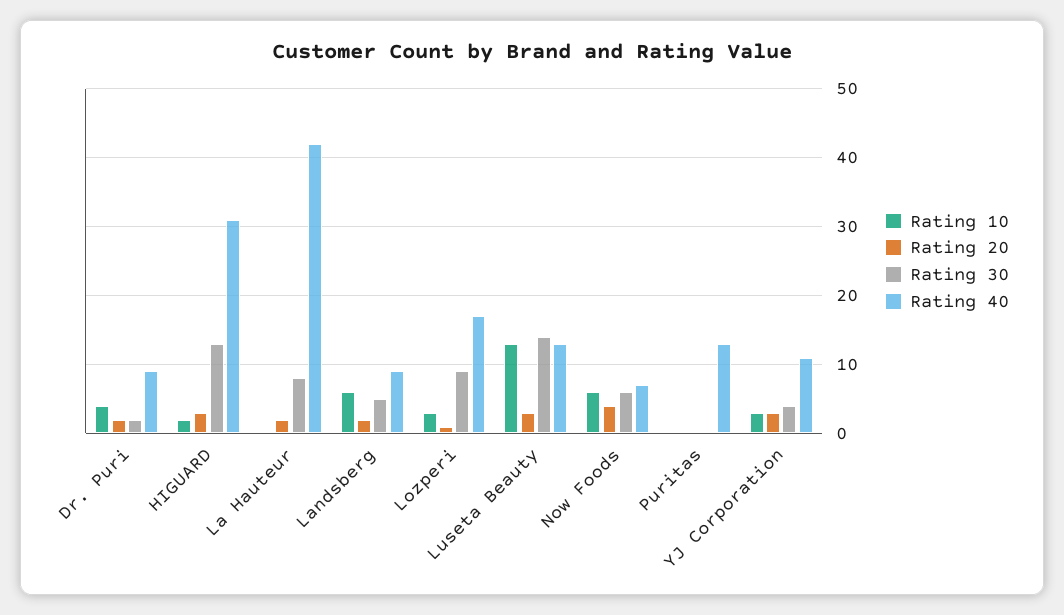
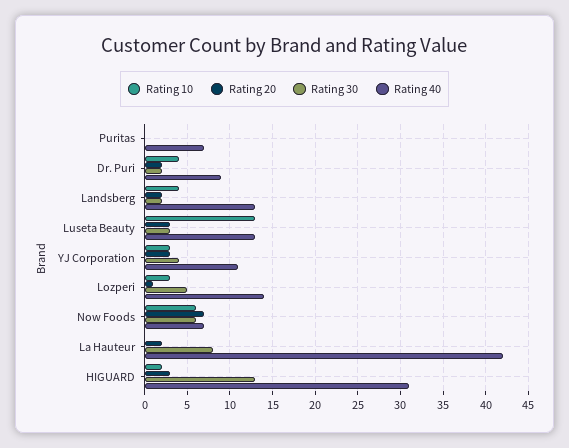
  {
    "Rating 10": {
      "Dr. Puri": 4,
      "HIGUARD": 2,
      "La Hauteur": 0,
-     "Landsberg": 6,
+     "Landsberg": 4,
      "Lozperi": 3,
      "Luseta Beauty": 13,
      "Now Foods": 6,
      "Puritas": 0,
      "YJ Corporation": 3
    },
    "Rating 20": {
      "Dr. Puri": 2,
      "HIGUARD": 3,
      "La Hauteur": 2,
      "Landsberg": 2,
      "Lozperi": 1,
      "Luseta Beauty": 3,
-     "Now Foods": 4,
+     "Now Foods": 7,
      "Puritas": 0,
      "YJ Corporation": 3
    },
    "Rating 30": {
      "Dr. Puri": 2,
      "HIGUARD": 13,
      "La Hauteur": 8,
-     "Landsberg": 5,
+     "Landsberg": 2,
-     "Lozperi": 9,
+     "Lozperi": 5,
-     "Luseta Beauty": 14,
+     "Luseta Beauty": 3,
      "Now Foods": 6,
      "Puritas": 0,
      "YJ Corporation": 4
    },
    "Rating 40": {
      "Dr. Puri": 9,
      "HIGUARD": 31,
      "La Hauteur": 42,
-     "Landsberg": 9,
+     "Landsberg": 13,
-     "Lozperi": 17,
+     "Lozperi": 14,
      "Luseta Beauty": 13,
      "Now Foods": 7,
-     "Puritas": 13,
+     "Puritas": 7,
      "YJ Corporation": 11
    }
  }

